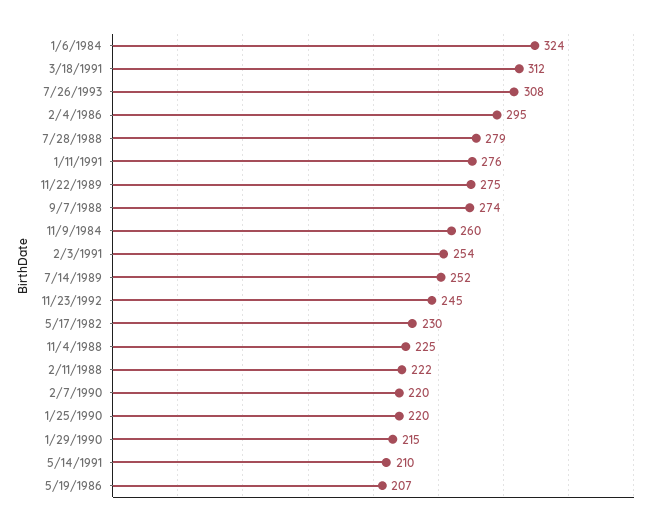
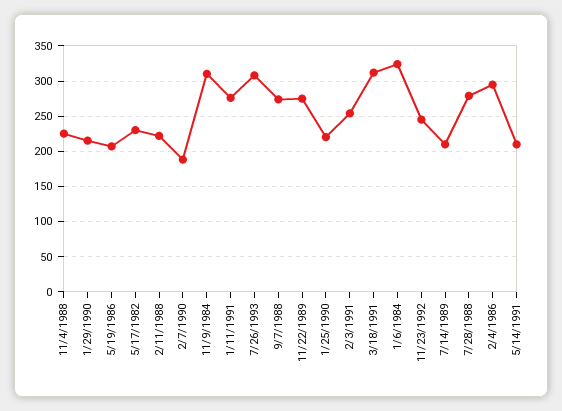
  {
    "1/6/1984": 324,
    "3/18/1991": 312,
    "7/26/1993": 308,
    "2/4/1986": 295,
    "7/28/1988": 279,
    "1/11/1991": 276,
    "11/22/1989": 275,
    "9/7/1988": 274,
-   "11/9/1984": 260,
+   "11/9/1984": 310,
    "2/3/1991": 254,
-   "7/14/1989": 252,
+   "7/14/1989": 210,
    "11/23/1992": 245,
    "5/17/1982": 230,
    "11/4/1988": 225,
    "2/11/1988": 222,
-   "2/7/1990": 220,
+   "2/7/1990": 190,
    "1/25/1990": 220,
    "1/29/1990": 215,
    "5/14/1991": 210,
    "5/19/1986": 207
  }

